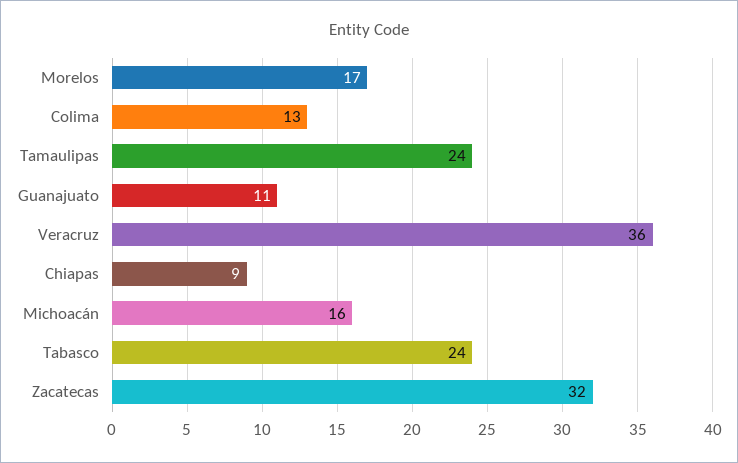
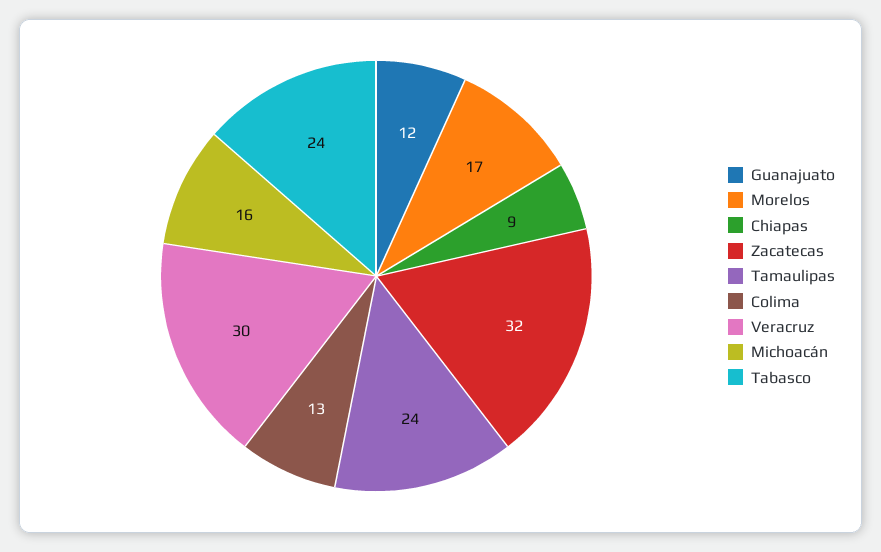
  {
    "Morelos": 17,
    "Colima": 13,
    "Tamaulipas": 24,
-   "Guanajuato": 11,
+   "Guanajuato": 12,
-   "Veracruz": 36,
+   "Veracruz": 30,
    "Chiapas": 9,
    "Michoacán": 16,
    "Tabasco": 24,
    "Zacatecas": 32
  }

